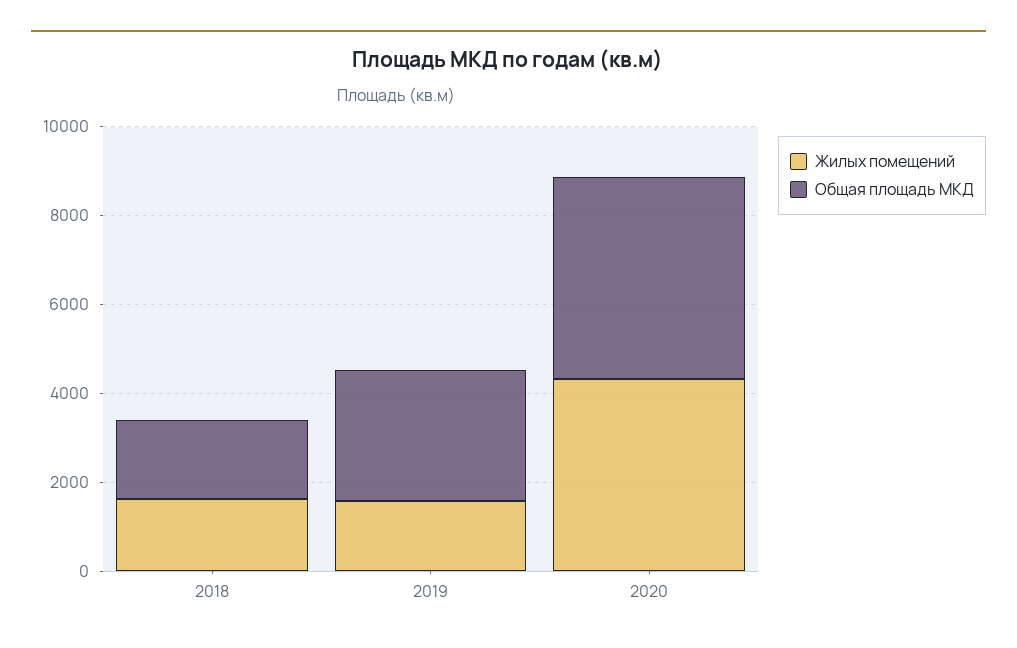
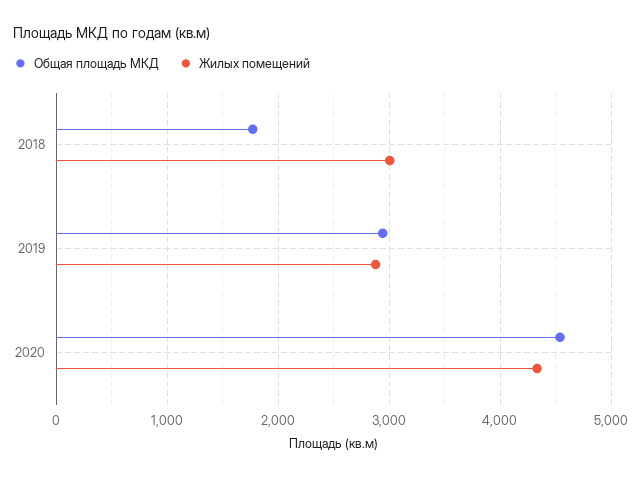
  {
    "Жилых помещений": {
-     "2018": 1500,
+     "2018": 3000,
-     "2019": 1500,
+     "2019": 2900,
      "2020": 4300
    },
    "Общая площадь МКД": {
      "2018": 1800,
      "2019": 2900,
      "2020": 4500
    }
  }

